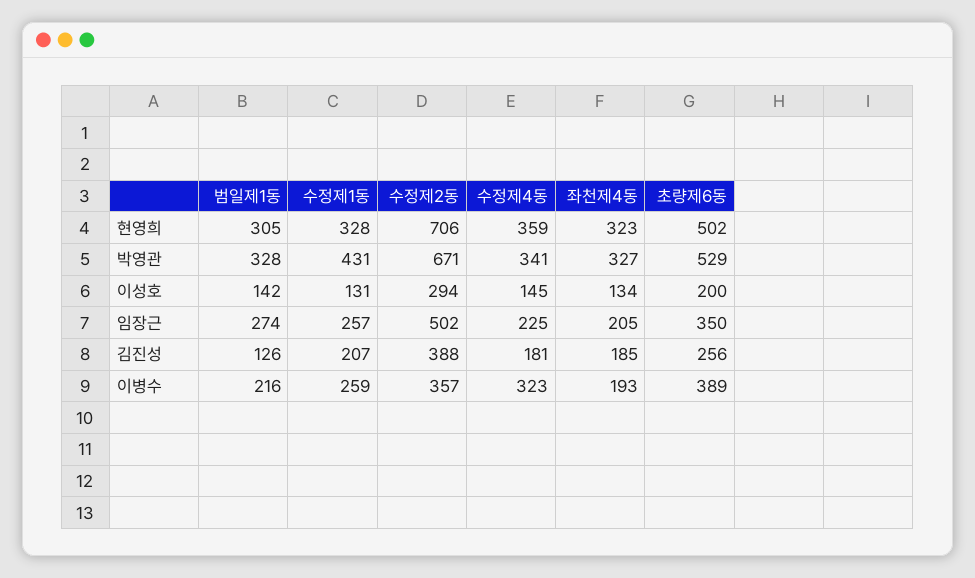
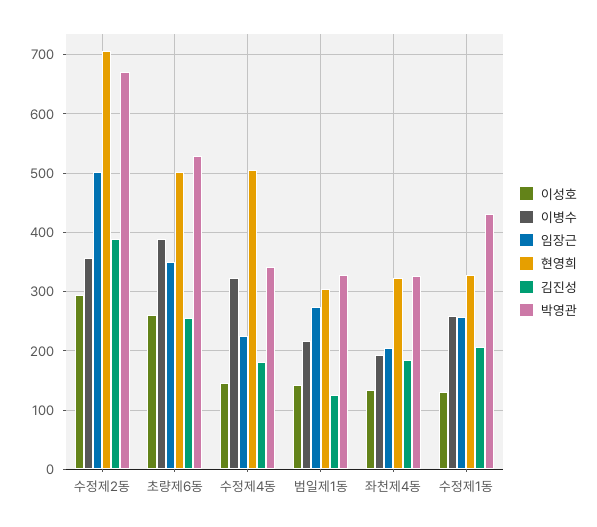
  {
    "현영희": {
      "범일제1동": 305,
      "수정제1동": 328,
      "수정제2동": 706,
-     "수정제4동": 359,
+     "수정제4동": 500,
      "좌천제4동": 323,
      "초량제6동": 502
    },
    "박영관": {
      "범일제1동": 328,
      "수정제1동": 431,
      "수정제2동": 671,
      "수정제4동": 341,
      "좌천제4동": 327,
      "초량제6동": 529
    },
    "이성호": {
      "범일제1동": 142,
      "수정제1동": 131,
      "수정제2동": 294,
      "수정제4동": 145,
      "좌천제4동": 134,
-     "초량제6동": 200
+     "초량제6동": 260
    },
    "임장근": {
      "범일제1동": 274,
      "수정제1동": 257,
      "수정제2동": 502,
      "수정제4동": 225,
      "좌천제4동": 205,
      "초량제6동": 350
    },
    "김진성": {
      "범일제1동": 126,
      "수정제1동": 207,
      "수정제2동": 388,
      "수정제4동": 181,
      "좌천제4동": 185,
      "초량제6동": 256
    },
    "이병수": {
      "범일제1동": 216,
      "수정제1동": 259,
      "수정제2동": 357,
      "수정제4동": 323,
      "좌천제4동": 193,
      "초량제6동": 389
    }
  }

